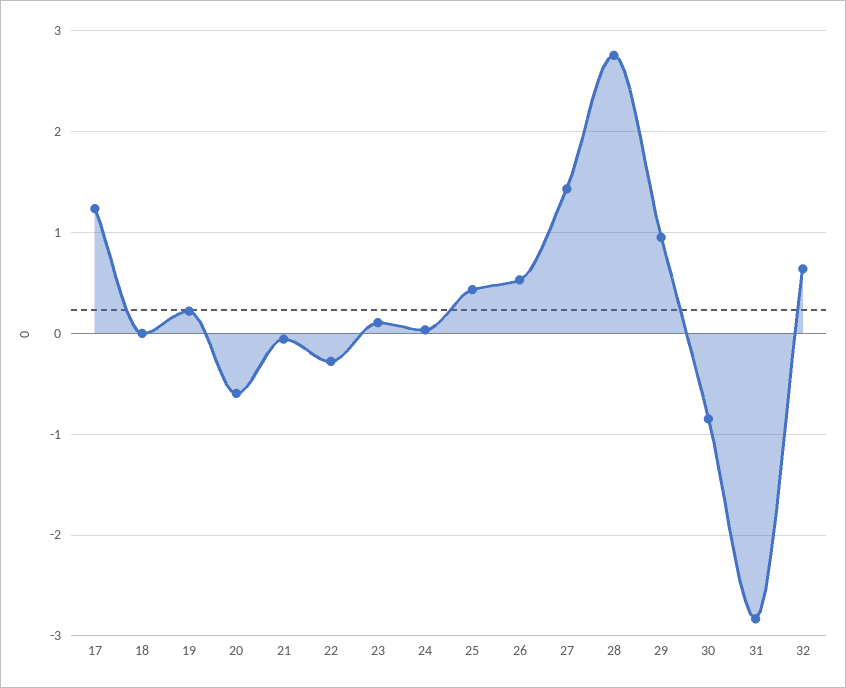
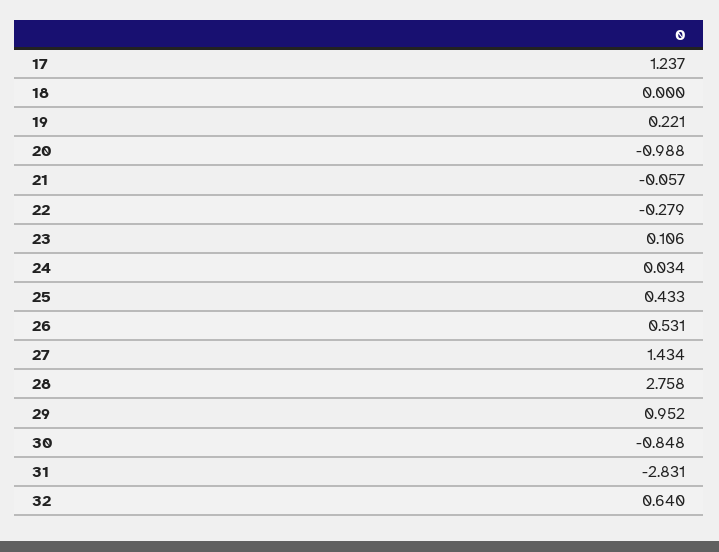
  {
    "17": 1.237,
    "18": 0,
    "19": 0.221,
-   "20": -0.6,
+   "20": -0.988,
    "21": -0.057,
    "22": -0.279,
    "23": 0.106,
    "24": 0.034,
    "25": 0.433,
    "26": 0.531,
    "27": 1.434,
    "28": 2.758,
    "29": 0.952,
    "30": -0.848,
    "31": -2.831,
    "32": 0.64
  }

